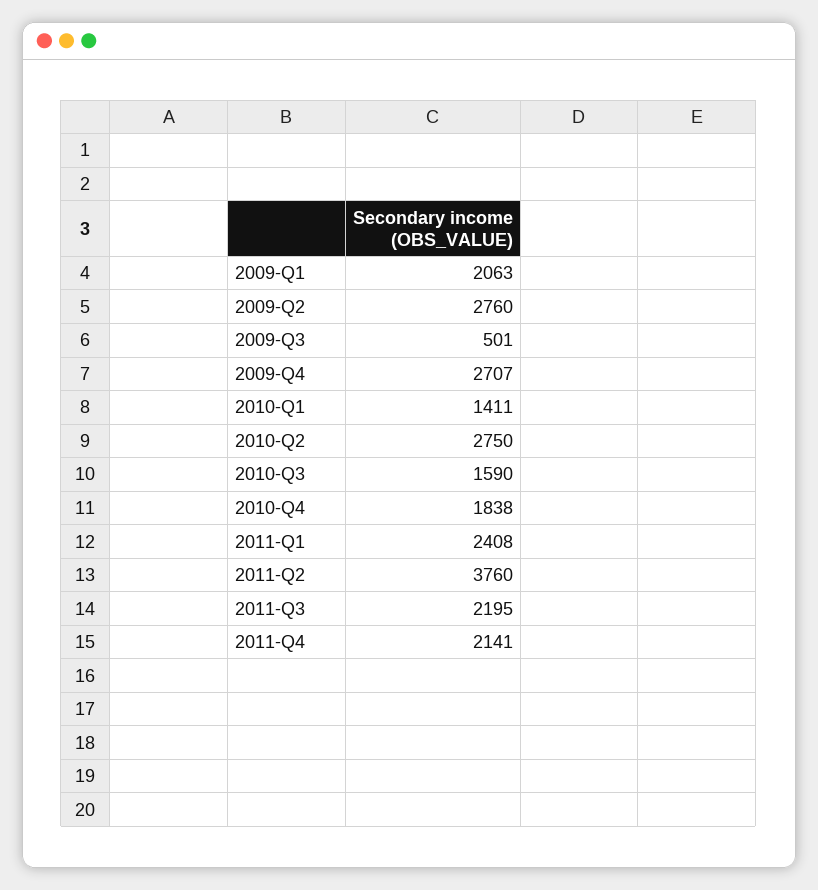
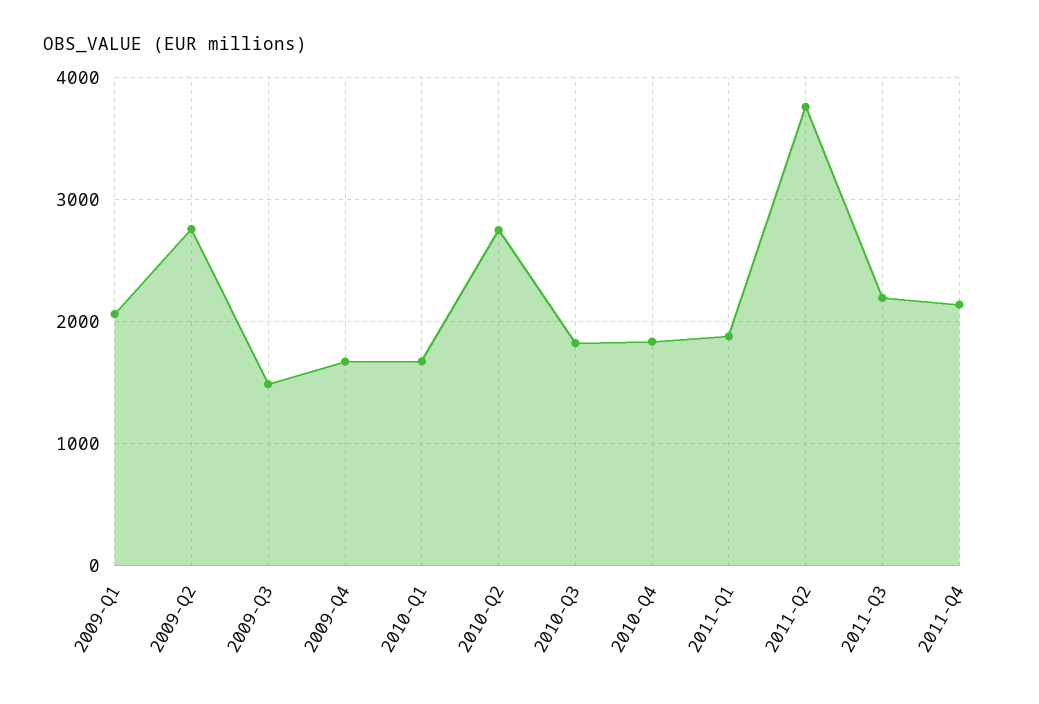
  {
    "2009-Q1": 2063,
    "2009-Q2": 2760,
-   "2009-Q3": 501,
+   "2009-Q3": 1500,
-   "2009-Q4": 2707,
+   "2009-Q4": 1700,
-   "2010-Q1": 1411,
+   "2010-Q1": 1700,
    "2010-Q2": 2750,
-   "2010-Q3": 1590,
+   "2010-Q3": 1800,
    "2010-Q4": 1838,
-   "2011-Q1": 2408,
+   "2011-Q1": 1900,
    "2011-Q2": 3760,
    "2011-Q3": 2195,
    "2011-Q4": 2141
  }

